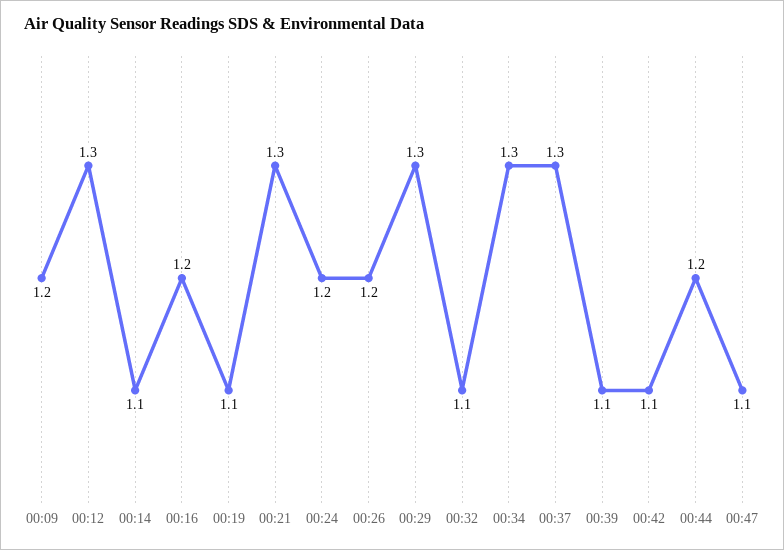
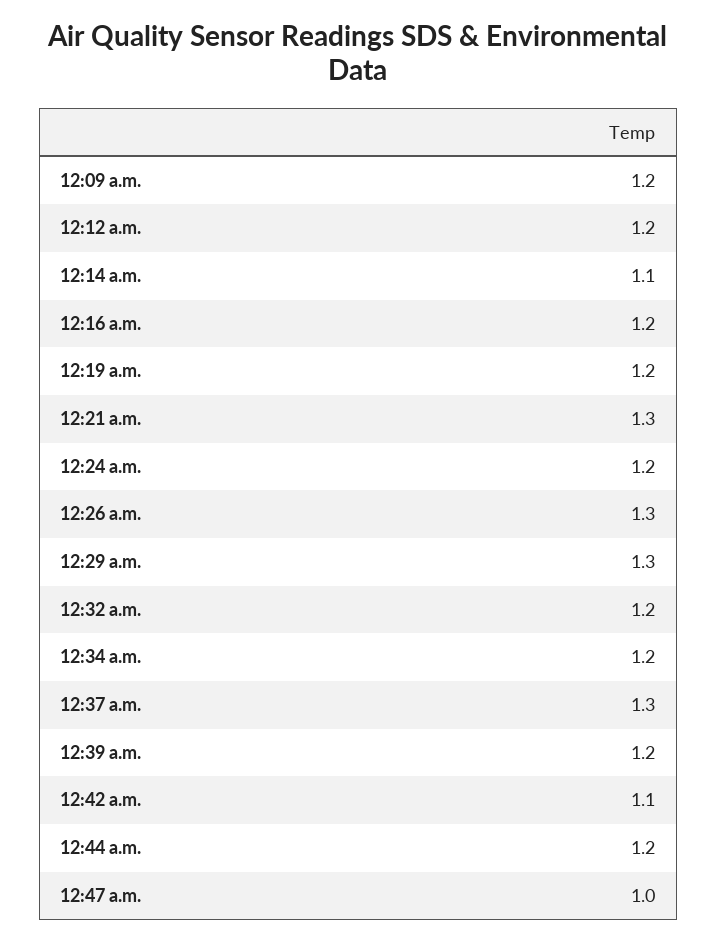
  {
    "00:09": 1.2,
-   "00:12": 1.3,
+   "00:12": 1.2,
    "00:14": 1.1,
    "00:16": 1.2,
-   "00:19": 1.1,
+   "00:19": 1.2,
    "00:21": 1.3,
    "00:24": 1.2,
-   "00:26": 1.2,
+   "00:26": 1.3,
    "00:29": 1.3,
-   "00:32": 1.1,
+   "00:32": 1.2,
-   "00:34": 1.3,
+   "00:34": 1.2,
    "00:37": 1.3,
-   "00:39": 1.1,
+   "00:39": 1.2,
    "00:42": 1.1,
    "00:44": 1.2,
-   "00:47": 1.1
+   "00:47": 1
  }

